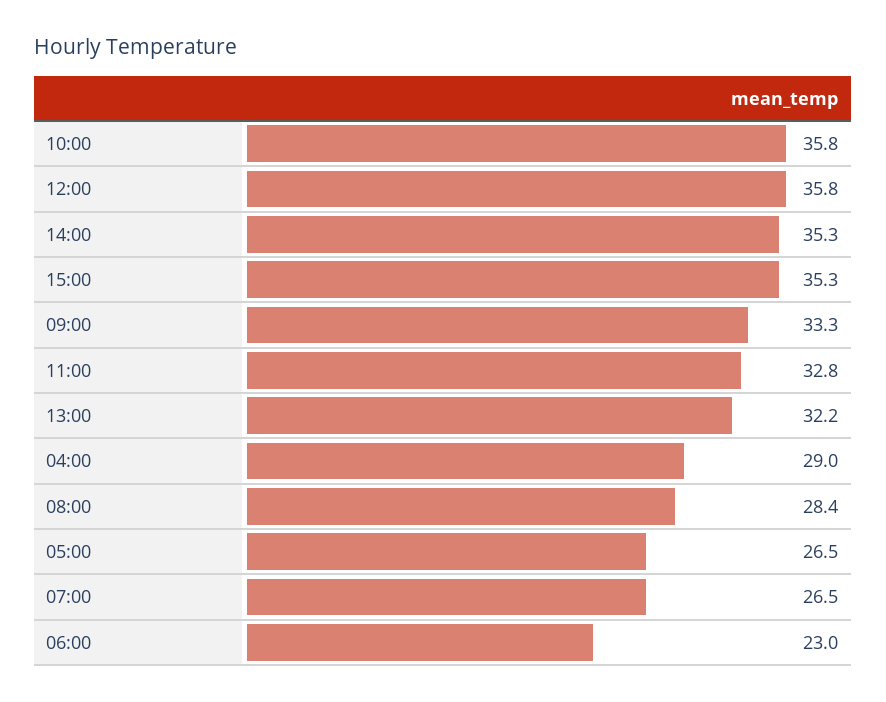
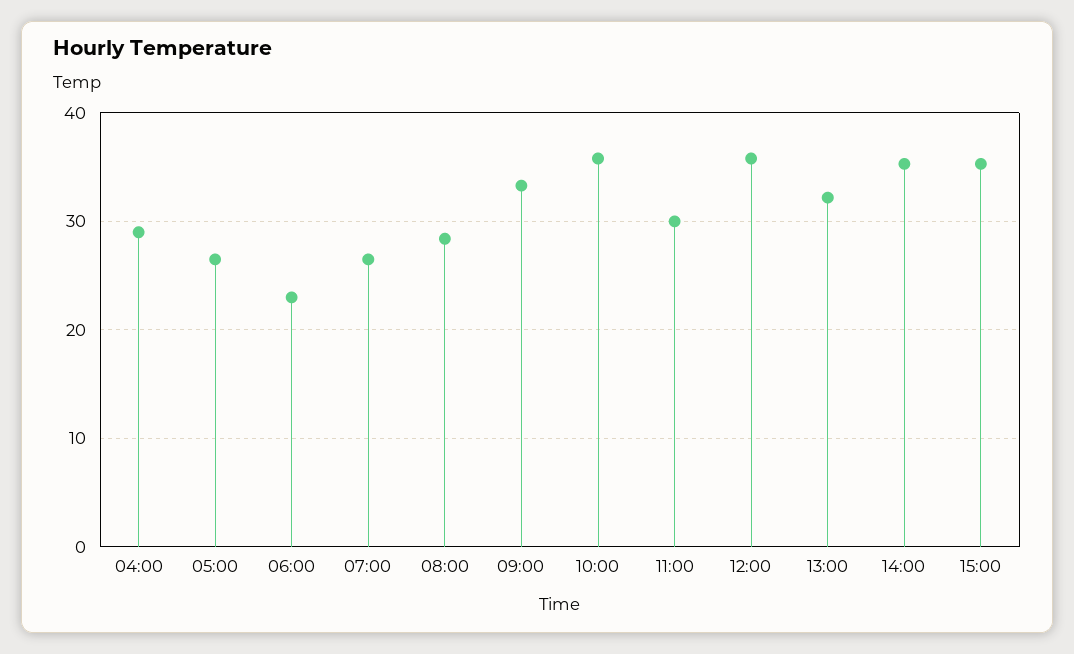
  {
    "10:00": 35.8,
    "12:00": 35.8,
    "14:00": 35.3,
    "15:00": 35.3,
    "09:00": 33.3,
-   "11:00": 32.8,
+   "11:00": 30,
    "13:00": 32.2,
    "04:00": 29,
    "08:00": 28.4,
    "05:00": 26.5,
    "07:00": 26.5,
    "06:00": 23
  }

